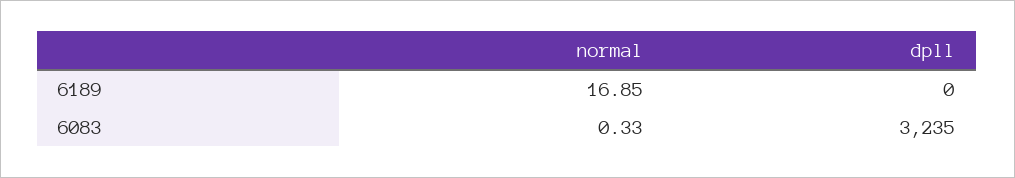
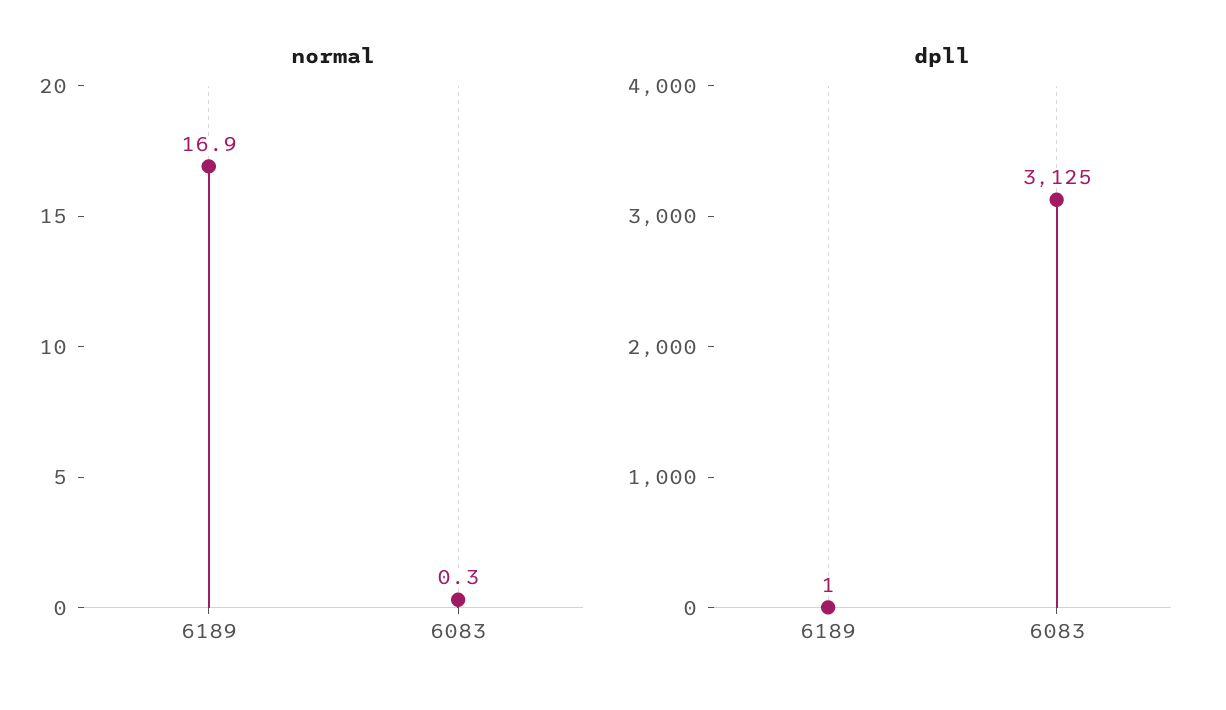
  {
    "normal": {
      "6189": 16.85,
      "6083": 0.33
    },
    "dpll": {
-     "6189": 0,
+     "6189": 1,
-     "6083": 3235
+     "6083": 3125
    }
  }

